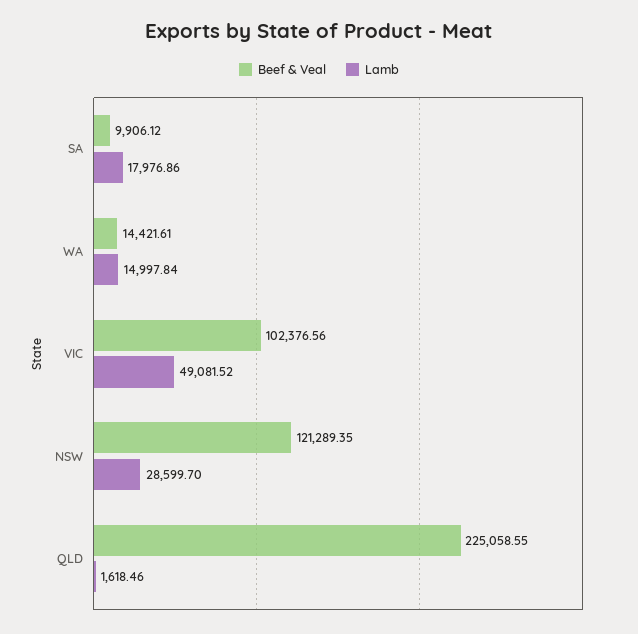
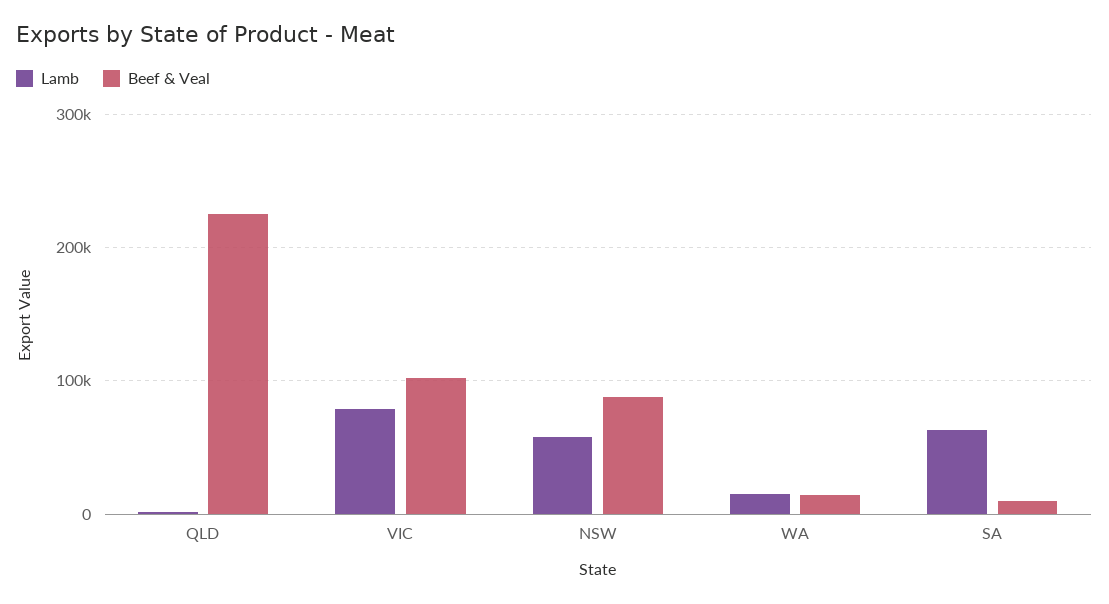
  {
    "Beef & Veal": {
      "SA": 9906.12,
      "WA": 14421.61,
      "VIC": 102376.56,
-     "NSW": 121289.35,
+     "NSW": 90000,
      "QLD": 225058.55
    },
    "Lamb": {
-     "SA": 17976.86,
+     "SA": 60000,
      "WA": 14997.84,
-     "VIC": 49081.52,
+     "VIC": 80000,
-     "NSW": 28599.7,
+     "NSW": 60000,
      "QLD": 1618.46
    }
  }

